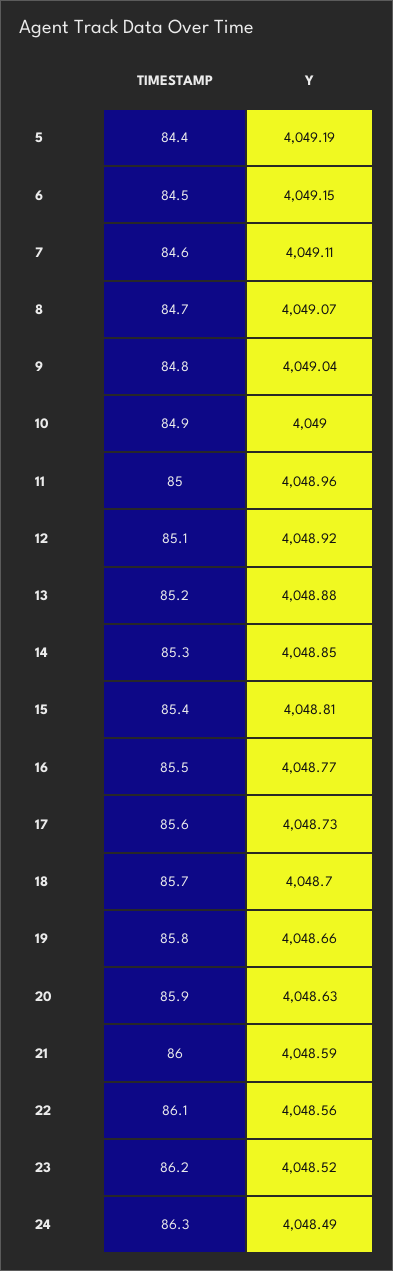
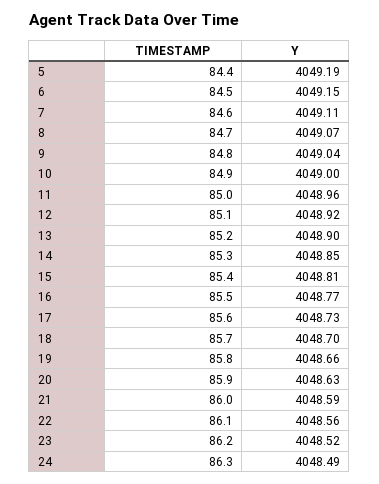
  {
    "TIMESTAMP": {
      "5": 84.4,
      "6": 84.5,
      "7": 84.6,
      "8": 84.7,
      "9": 84.8,
      "10": 84.9,
      "11": 85,
      "12": 85.1,
      "13": 85.2,
      "14": 85.3,
      "15": 85.4,
      "16": 85.5,
      "17": 85.6,
      "18": 85.7,
      "19": 85.8,
      "20": 85.9,
      "21": 86,
      "22": 86.1,
      "23": 86.2,
      "24": 86.3
    },
    "Y": {
      "5": 4049.19,
      "6": 4049.15,
      "7": 4049.11,
      "8": 4049.07,
      "9": 4049.04,
      "10": 4049,
      "11": 4048.96,
      "12": 4048.92,
-     "13": 4048.88,
+     "13": 4048.9,
      "14": 4048.85,
      "15": 4048.81,
      "16": 4048.77,
      "17": 4048.73,
      "18": 4048.7,
      "19": 4048.66,
      "20": 4048.63,
      "21": 4048.59,
      "22": 4048.56,
      "23": 4048.52,
      "24": 4048.49
    }
  }

